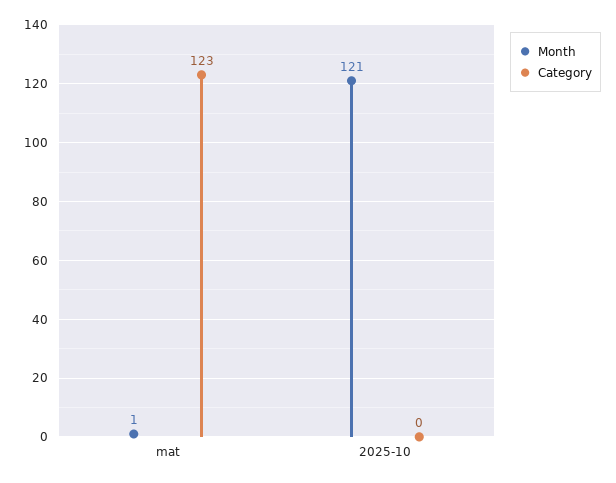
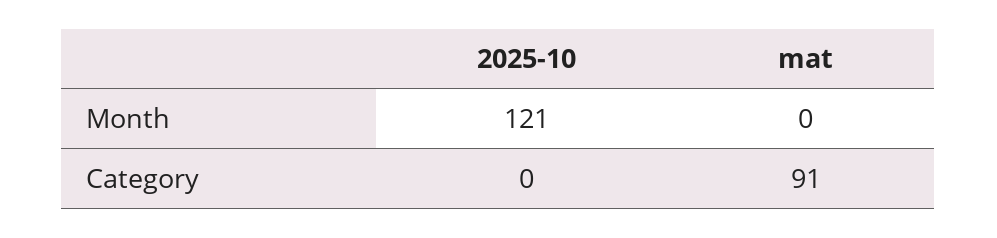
  {
    "Month": {
-     "mat": 1,
+     "mat": 0,
      "2025-10": 121
    },
    "Category": {
-     "mat": 123,
+     "mat": 91,
      "2025-10": 0
    }
  }

